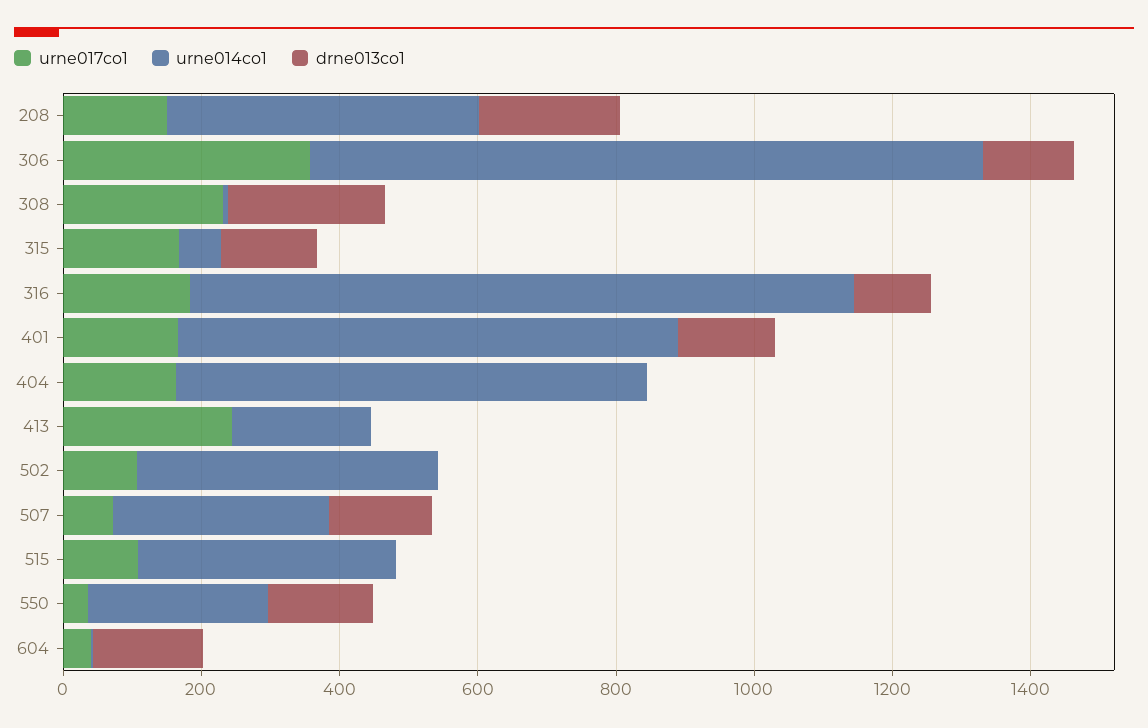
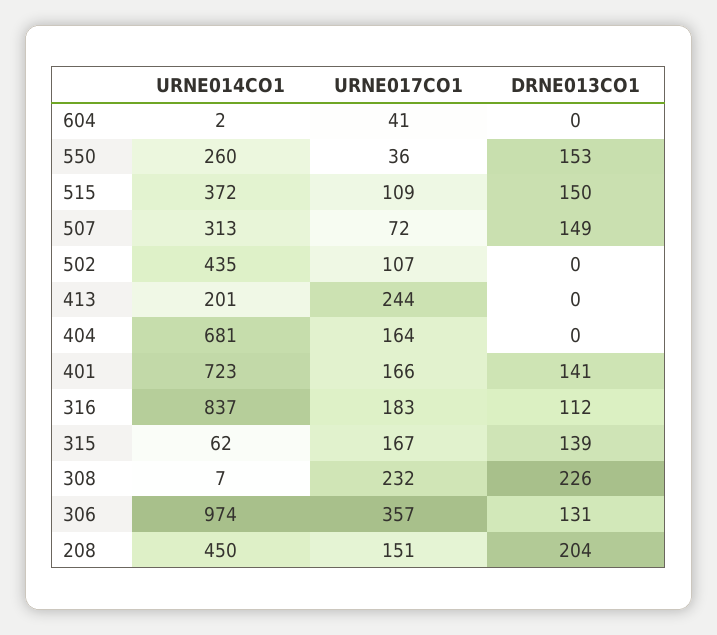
  {
    "urne017co1": {
      "208": 151,
      "306": 357,
      "308": 232,
      "315": 167,
      "316": 183,
      "401": 166,
      "404": 164,
      "413": 244,
      "502": 107,
      "507": 72,
      "515": 109,
      "550": 36,
      "604": 41
    },
    "urne014co1": {
      "208": 450,
      "306": 974,
      "308": 7,
      "315": 62,
-     "316": 950,
+     "316": 837,
      "401": 723,
      "404": 681,
      "413": 201,
      "502": 435,
      "507": 313,
      "515": 372,
      "550": 260,
      "604": 2
    },
    "drne013co1": {
      "208": 204,
      "306": 131,
      "308": 226,
      "315": 139,
      "316": 112,
      "401": 141,
      "404": 0,
      "413": 0,
      "502": 0,
      "507": 149,
-     "515": 0,
+     "515": 150,
      "550": 153,
-     "604": 150
+     "604": 0
    }
  }

